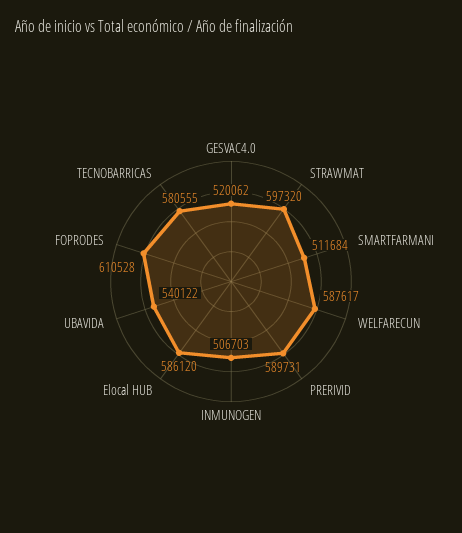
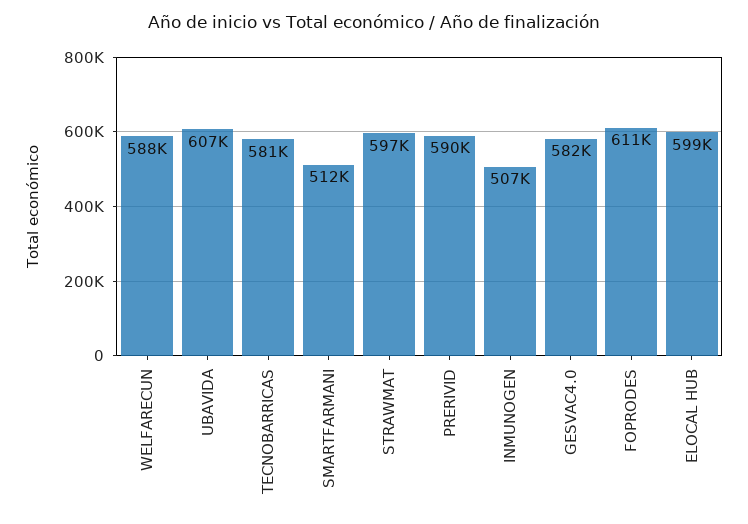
  {
-   "GESVAC4.0": 520062,
+   "GESVAC4.0": 582000,
    "STRAWMAT": 597320,
    "SMARTFARMANI": 511684,
    "WELFARECUN": 587617,
    "PRERIVID": 589731,
    "INMUNOGEN": 506703,
-   "Elocal HUB": 586120,
+   "Elocal HUB": 599000,
-   "UBAVIDA": 540122,
+   "UBAVIDA": 607000,
    "FOPRODES": 610528,
    "TECNOBARRICAS": 580555
  }

